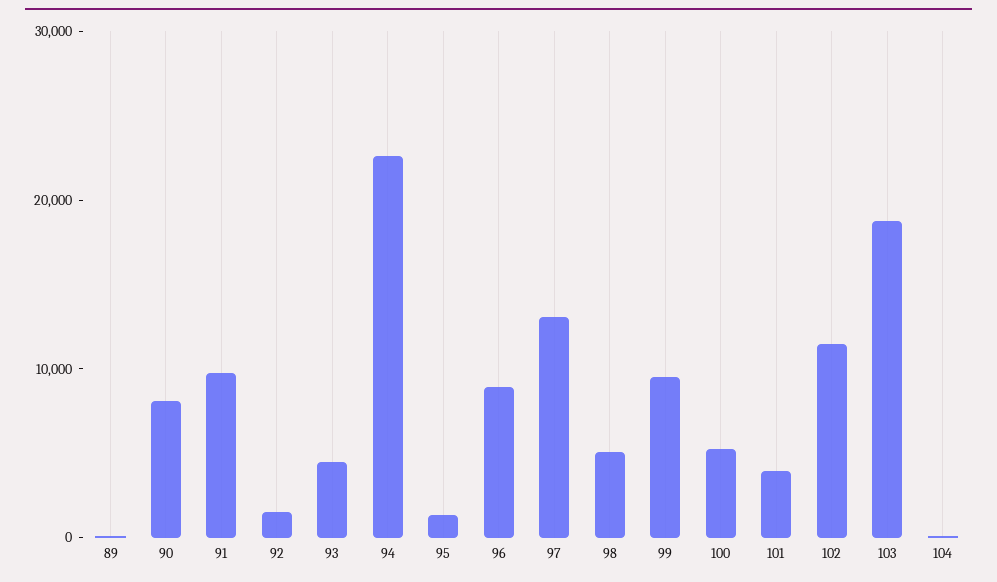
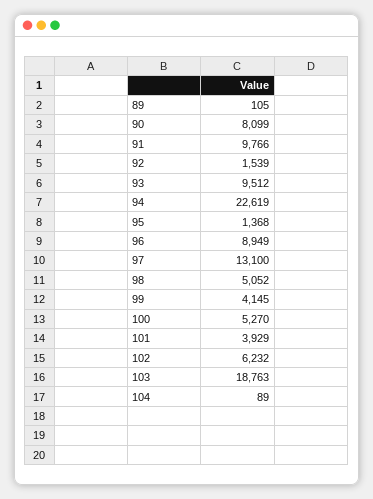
  {
    "89": 105,
    "90": 8099,
    "91": 9766,
    "92": 1539,
-   "93": 4000,
+   "93": 9512,
    "94": 22619,
    "95": 1368,
    "96": 8949,
    "97": 13100,
    "98": 5052,
-   "99": 10000,
+   "99": 4145,
    "100": 5270,
    "101": 3929,
-   "102": 12000,
+   "102": 6232,
    "103": 18763,
    "104": 89
  }

